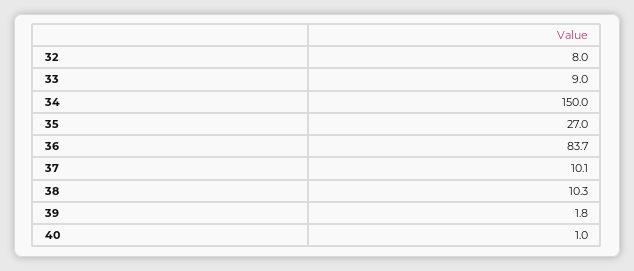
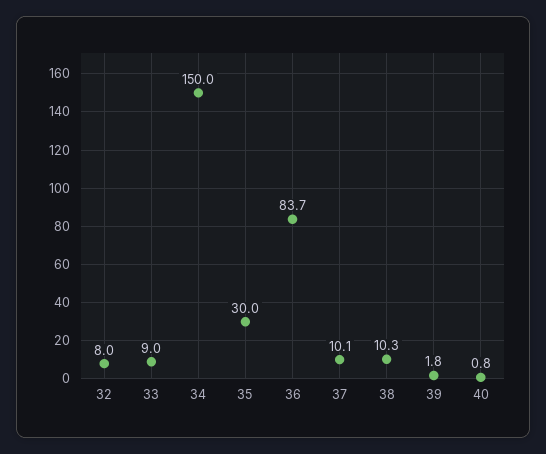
  {
    "32": 8,
    "33": 9,
    "34": 150,
-   "35": 27,
+   "35": 30,
    "36": 83.7,
    "37": 10.1,
    "38": 10.3,
    "39": 1.8,
-   "40": 1
+   "40": 0.8
  }

